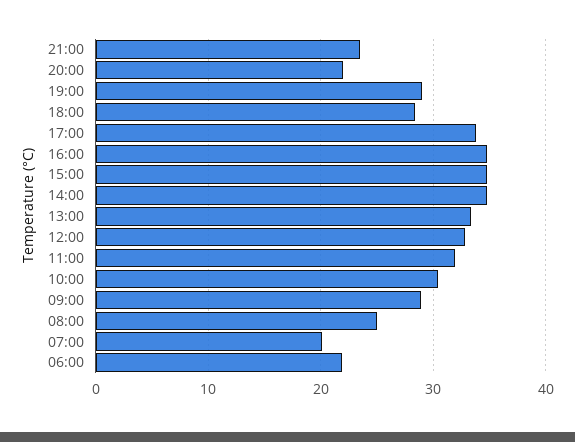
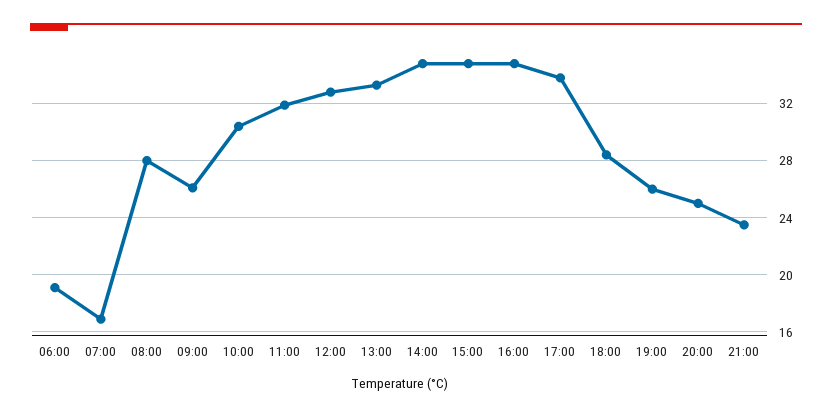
  {
    "21:00": 23.5,
-   "20:00": 22,
+   "20:00": 25,
-   "19:00": 29,
+   "19:00": 26,
    "18:00": 28.5,
    "17:00": 34,
    "16:00": 35,
    "15:00": 35,
    "14:00": 35,
    "13:00": 33.5,
    "12:00": 33,
    "11:00": 32,
    "10:00": 30.5,
-   "09:00": 29,
+   "09:00": 26,
-   "08:00": 25,
+   "08:00": 28,
-   "07:00": 20,
+   "07:00": 17,
-   "06:00": 22
+   "06:00": 19
  }

